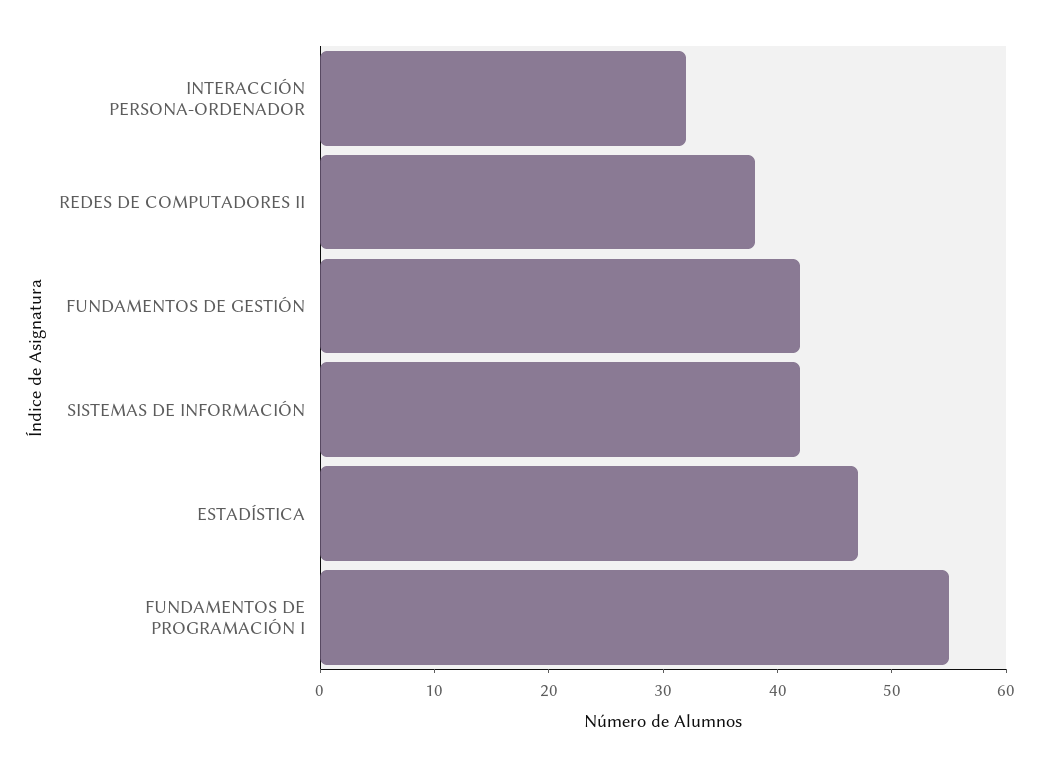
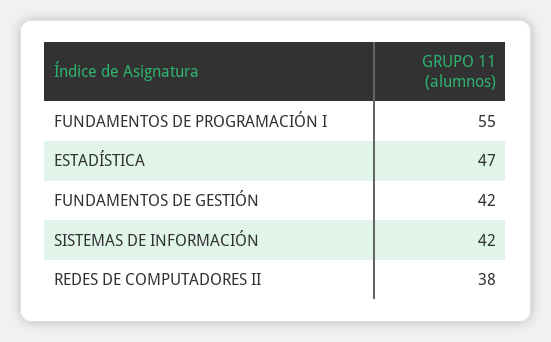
  {
-   "INTERACCIÓN PERSONA-ORDENADOR": 32,
    "REDES DE COMPUTADORES II": 38,
    "FUNDAMENTOS DE GESTIÓN": 42,
    "SISTEMAS DE INFORMACIÓN": 42,
    "ESTADÍSTICA": 47,
    "FUNDAMENTOS DE PROGRAMACIÓN I": 55
  }

